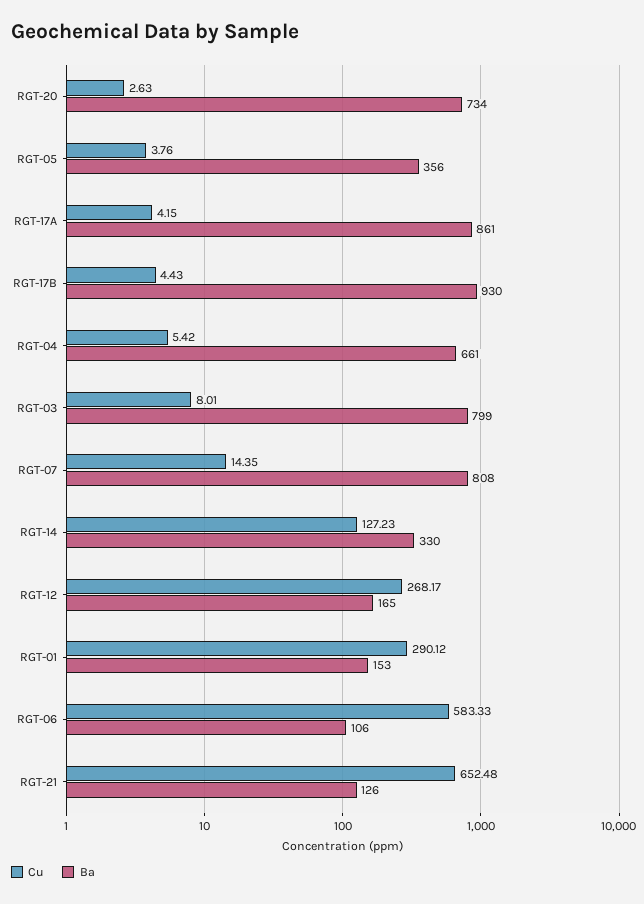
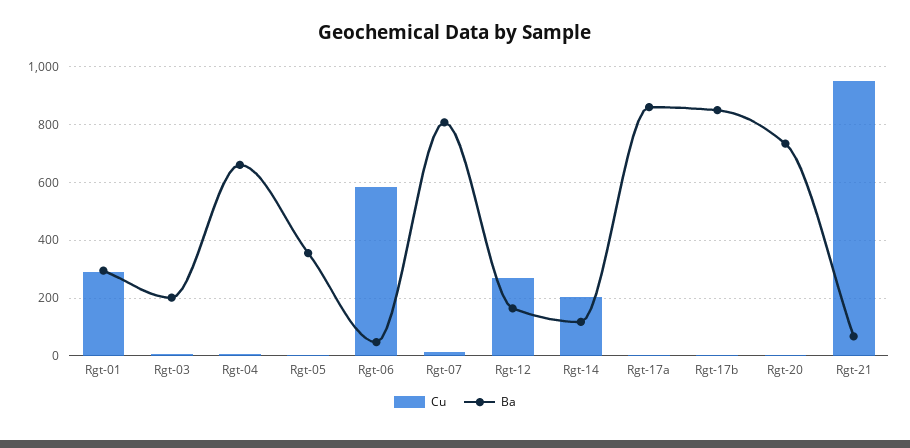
  {
    "Cu": {
      "RGT-20": 2.63,
      "RGT-05": 3.76,
      "RGT-17A": 4.15,
      "RGT-17B": 4.43,
      "RGT-04": 5.42,
      "RGT-03": 8.01,
      "RGT-07": 14.35,
-     "RGT-14": 127.23,
+     "RGT-14": 200,
      "RGT-12": 268.17,
      "RGT-01": 290.12,
      "RGT-06": 583.33,
-     "RGT-21": 652.48
+     "RGT-21": 950
    },
    "Ba": {
      "RGT-20": 734,
      "RGT-05": 356,
      "RGT-17A": 861,
-     "RGT-17B": 930,
+     "RGT-17B": 850,
      "RGT-04": 661,
-     "RGT-03": 799,
+     "RGT-03": 200,
      "RGT-07": 808,
-     "RGT-14": 330,
+     "RGT-14": 125,
      "RGT-12": 165,
-     "RGT-01": 153,
+     "RGT-01": 300,
-     "RGT-06": 106,
+     "RGT-06": 50,
-     "RGT-21": 126
+     "RGT-21": 75
    }
  }

